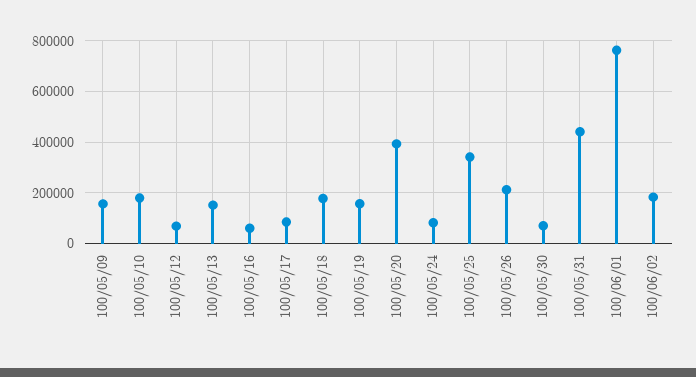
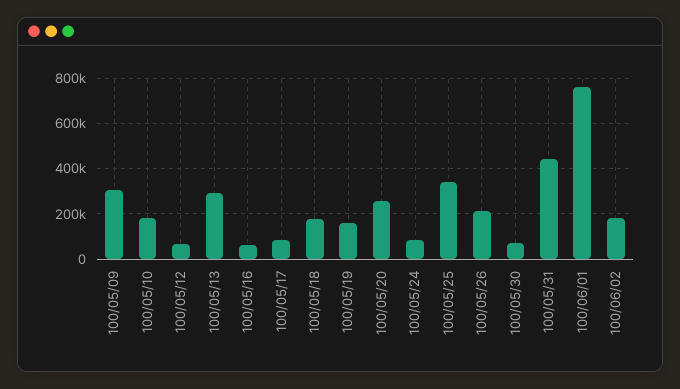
  {
-   "100/05/09": 150000,
+   "100/05/09": 300000,
    "100/05/10": 175000,
    "100/05/12": 75000,
-   "100/05/13": 150000,
+   "100/05/13": 300000,
    "100/05/16": 50000,
    "100/05/17": 75000,
    "100/05/18": 175000,
    "100/05/19": 150000,
-   "100/05/20": 400000,
+   "100/05/20": 250000,
    "100/05/24": 75000,
    "100/05/25": 350000,
    "100/05/26": 225000,
    "100/05/30": 75000,
    "100/05/31": 450000,
    "100/06/01": 775000,
    "100/06/02": 175000
  }

